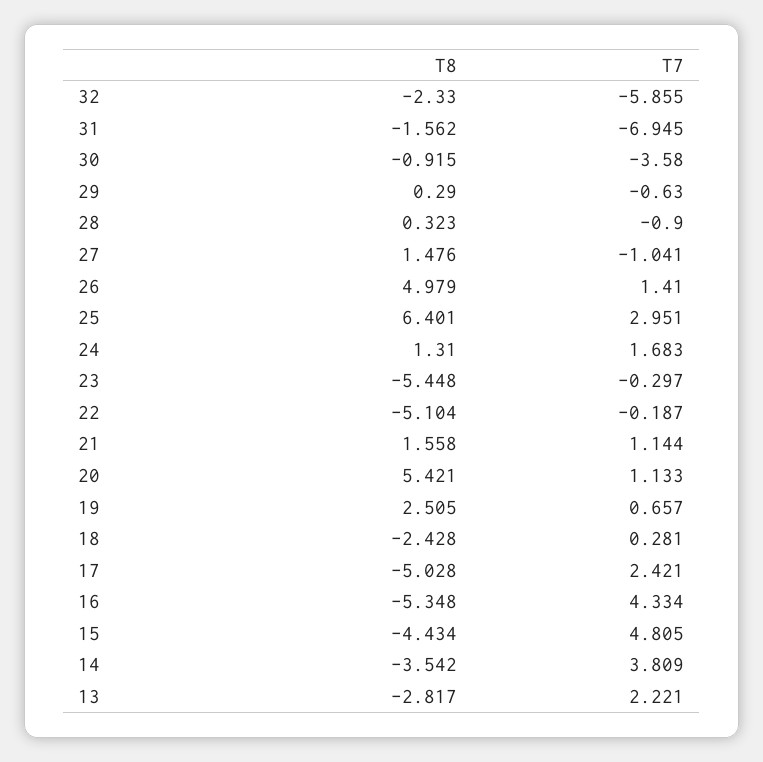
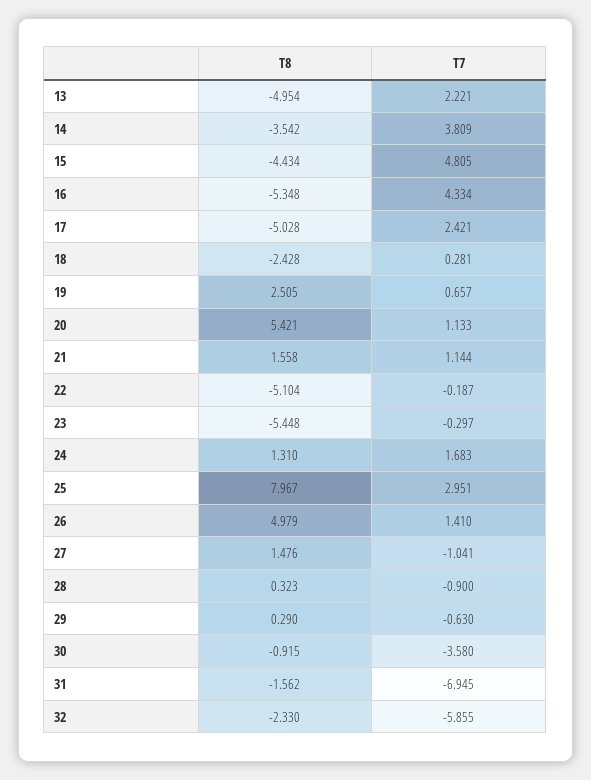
  {
    "T8": {
      "32": -2.33,
      "31": -1.562,
      "30": -0.915,
      "29": 0.29,
      "28": 0.323,
      "27": 1.476,
      "26": 4.979,
-     "25": 6.401,
+     "25": 7.967,
      "24": 1.31,
      "23": -5.448,
      "22": -5.104,
      "21": 1.558,
      "20": 5.421,
      "19": 2.505,
      "18": -2.428,
      "17": -5.028,
      "16": -5.348,
      "15": -4.434,
      "14": -3.542,
-     "13": -2.817
+     "13": -4.954
    },
    "T7": {
      "32": -5.855,
      "31": -6.945,
      "30": -3.58,
      "29": -0.63,
      "28": -0.9,
      "27": -1.041,
      "26": 1.41,
      "25": 2.951,
      "24": 1.683,
      "23": -0.297,
      "22": -0.187,
      "21": 1.144,
      "20": 1.133,
      "19": 0.657,
      "18": 0.281,
      "17": 2.421,
      "16": 4.334,
      "15": 4.805,
      "14": 3.809,
      "13": 2.221
    }
  }

